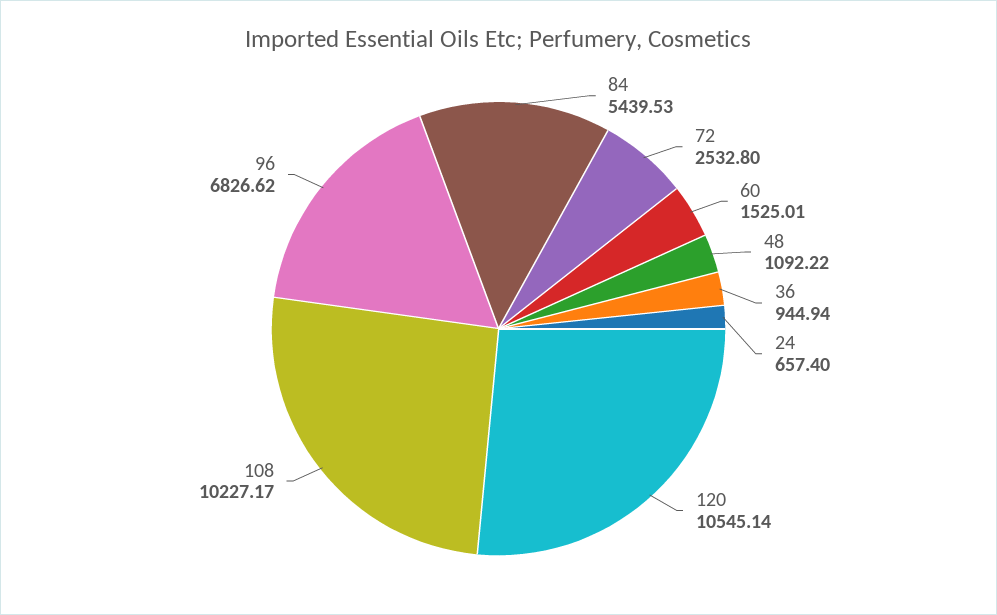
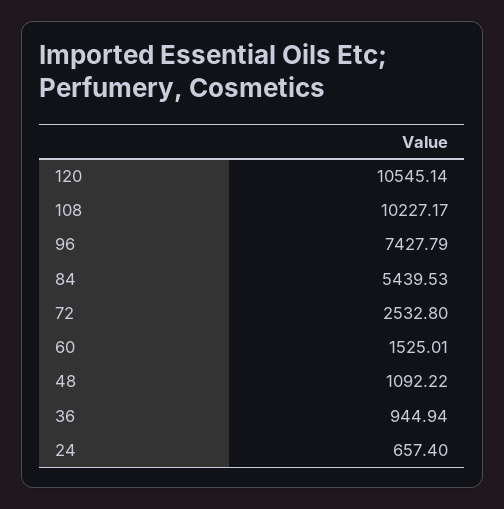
  {
    "84": 5439.53,
    "72": 2532.8,
    "60": 1525.01,
    "48": 1092.22,
    "36": 944.94,
    "24": 657.4,
    "120": 10545.14,
    "108": 10227.17,
-   "96": 6826.62
+   "96": 7427.79
  }

